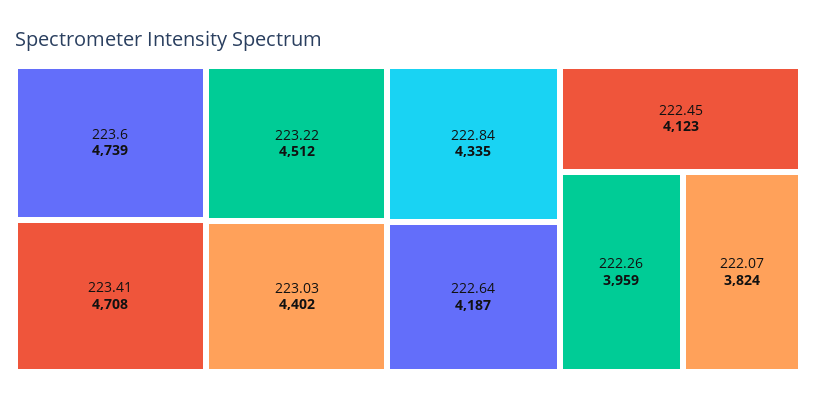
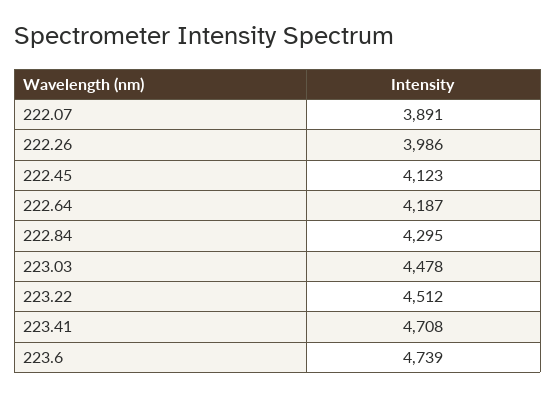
  {
    "223.6": 4739,
    "223.41": 4708,
    "223.22": 4512,
-   "223.03": 4402,
+   "223.03": 4478,
-   "222.84": 4335,
+   "222.84": 4295,
    "222.64": 4187,
    "222.45": 4123,
-   "222.26": 3959,
+   "222.26": 3986,
-   "222.07": 3824
+   "222.07": 3891
  }

